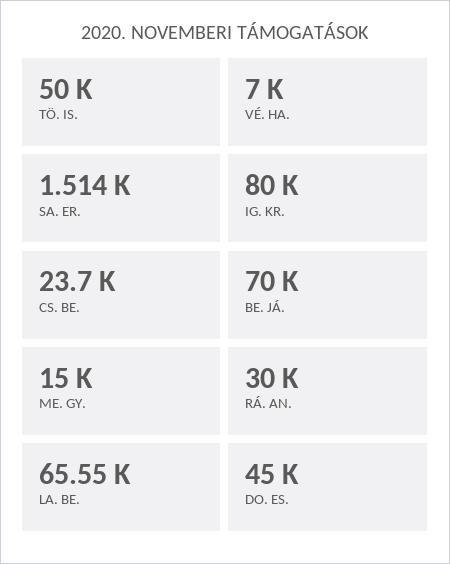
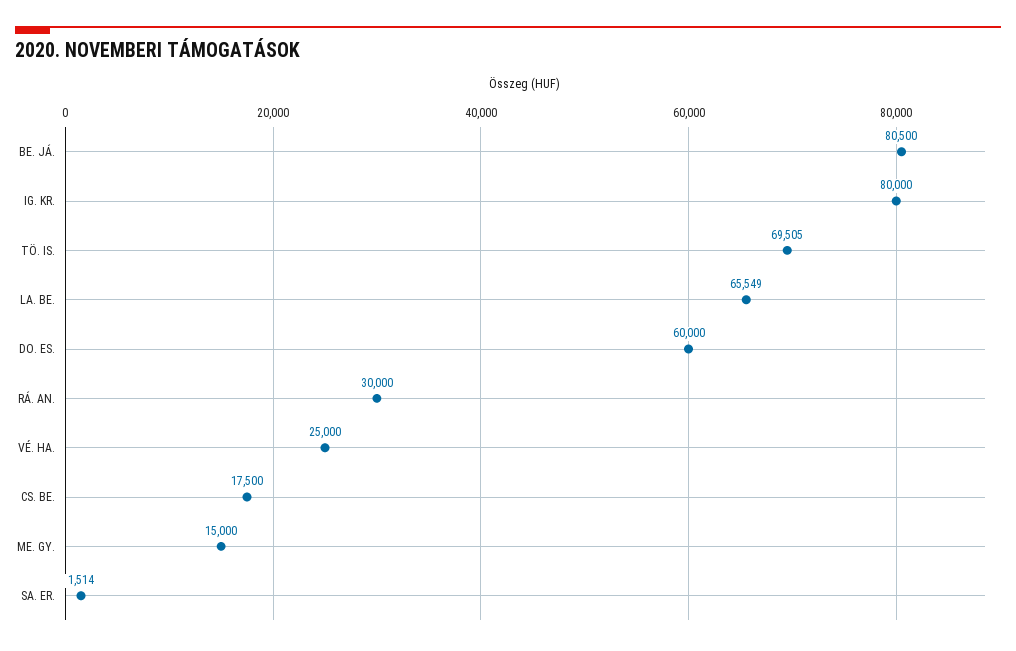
  {
-   "TÖ. IS.": 50000,
+   "TÖ. IS.": 69505,
-   "VÉ. HA.": 7000,
+   "VÉ. HA.": 25000,
    "SA. ER.": 1514,
    "IG. KR.": 80000,
-   "CS. BE.": 23700,
+   "CS. BE.": 17500,
-   "BE. JÁ.": 70000,
+   "BE. JÁ.": 80500,
    "ME. GY.": 15000,
    "RÁ. AN.": 30000,
    "LA. BE.": 65549,
-   "DO. ES.": 45000
+   "DO. ES.": 60000
  }

